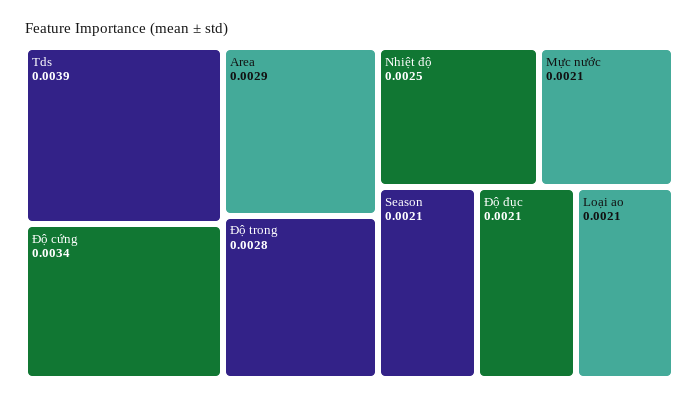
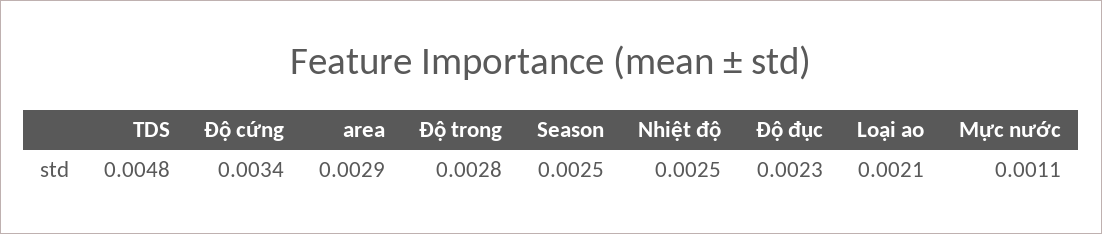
  {
-   "Tds": 0.0039,
+   "Tds": 0.0048,
    "Độ cứng": 0.0034,
    "Area": 0.0029,
    "Độ trong": 0.0028,
    "Nhiệt độ": 0.0025,
-   "Mực nước": 0.0021,
+   "Mực nước": 0.0011,
-   "Season": 0.0021,
+   "Season": 0.0025,
-   "Độ đục": 0.0021,
+   "Độ đục": 0.0023,
    "Loại ao": 0.0021
  }

